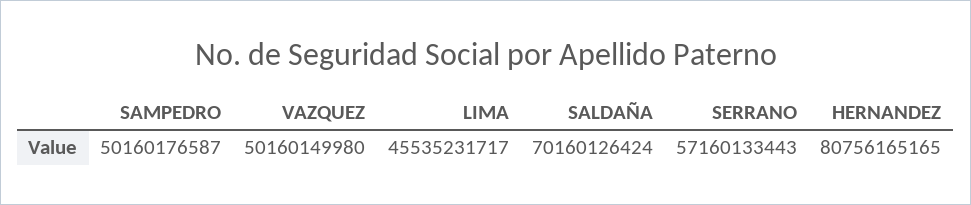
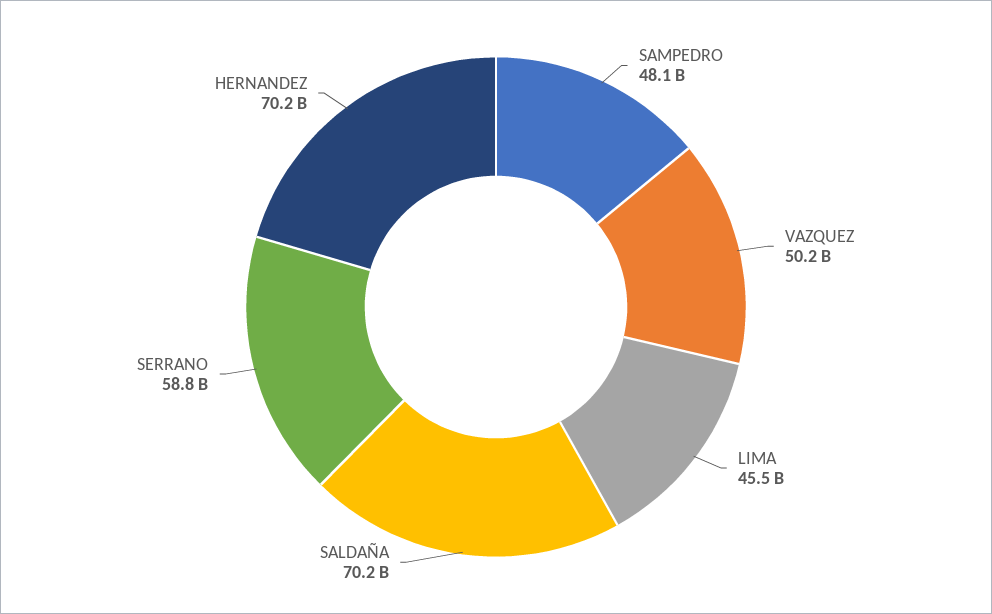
  {
-   "SAMPEDRO": 50160176587,
+   "SAMPEDRO": 48100000000,
    "VAZQUEZ": 50160149980,
    "LIMA": 45535231717,
    "SALDAÑA": 70160126424,
-   "SERRANO": 57160133443,
+   "SERRANO": 58800000000,
-   "HERNANDEZ": 80756165165
+   "HERNANDEZ": 70200000000
  }

